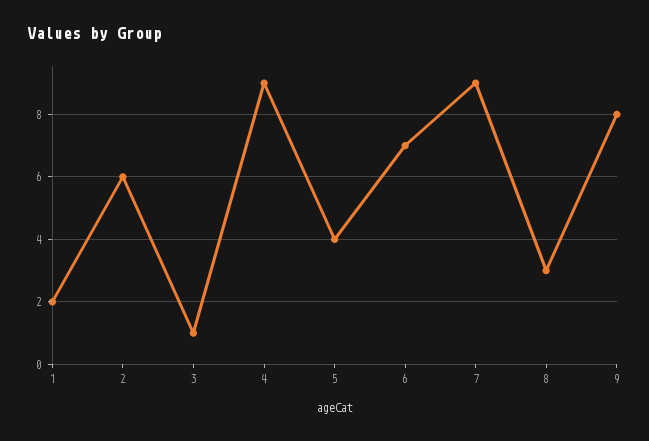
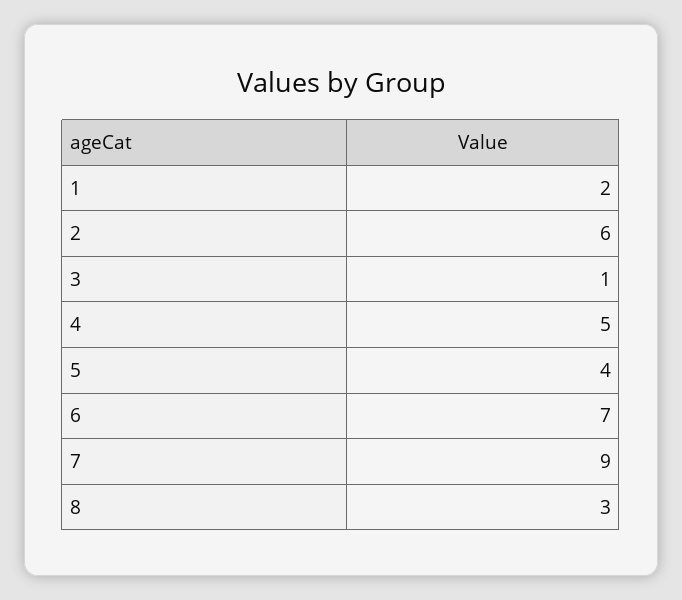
  {
    "1": 2,
    "2": 6,
    "3": 1,
-   "4": 9,
+   "4": 5,
    "5": 4,
    "6": 7,
    "7": 9,
-   "8": 3,
+   "8": 3
-   "9": 8
  }

